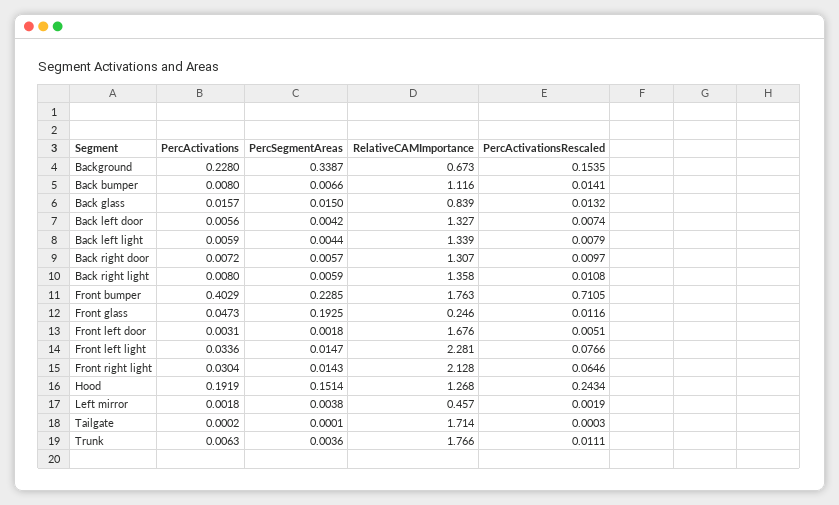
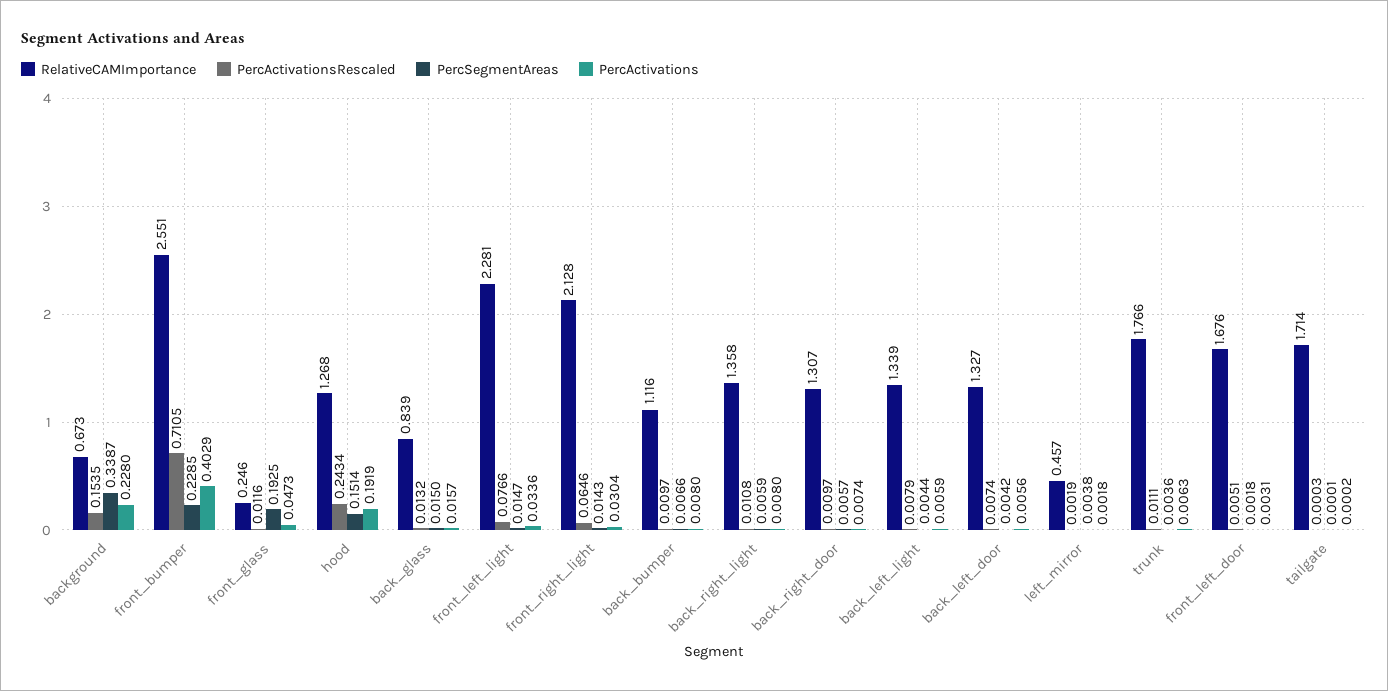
  {
    "PercActivations": {
      "Background": 0.228,
      "Back bumper": 0.008,
      "Back glass": 0.0157,
      "Back left door": 0.0056,
      "Back left light": 0.0059,
-     "Back right door": 0.0072,
+     "Back right door": 0.0074,
      "Back right light": 0.008,
      "Front bumper": 0.4029,
      "Front glass": 0.0473,
      "Front left door": 0.0031,
      "Front left light": 0.0336,
      "Front right light": 0.0304,
      "Hood": 0.1919,
      "Left mirror": 0.0018,
      "Tailgate": 0.0002,
      "Trunk": 0.0063
    },
    "PercSegmentAreas": {
      "Background": 0.3387,
      "Back bumper": 0.0066,
      "Back glass": 0.015,
      "Back left door": 0.0042,
      "Back left light": 0.0044,
      "Back right door": 0.0057,
      "Back right light": 0.0059,
      "Front bumper": 0.2285,
      "Front glass": 0.1925,
      "Front left door": 0.0018,
      "Front left light": 0.0147,
      "Front right light": 0.0143,
      "Hood": 0.1514,
      "Left mirror": 0.0038,
      "Tailgate": 0.0001,
      "Trunk": 0.0036
    },
    "RelativeCAMImportance": {
      "Background": 0.673,
      "Back bumper": 1.116,
      "Back glass": 0.839,
      "Back left door": 1.327,
      "Back left light": 1.339,
      "Back right door": 1.307,
      "Back right light": 1.358,
-     "Front bumper": 1.763,
+     "Front bumper": 2.551,
      "Front glass": 0.246,
      "Front left door": 1.676,
      "Front left light": 2.281,
      "Front right light": 2.128,
      "Hood": 1.268,
      "Left mirror": 0.457,
      "Tailgate": 1.714,
      "Trunk": 1.766
    },
    "PercActivationsRescaled": {
      "Background": 0.1535,
-     "Back bumper": 0.0141,
+     "Back bumper": 0.0097,
      "Back glass": 0.0132,
      "Back left door": 0.0074,
      "Back left light": 0.0079,
      "Back right door": 0.0097,
      "Back right light": 0.0108,
      "Front bumper": 0.7105,
      "Front glass": 0.0116,
      "Front left door": 0.0051,
      "Front left light": 0.0766,
      "Front right light": 0.0646,
      "Hood": 0.2434,
      "Left mirror": 0.0019,
      "Tailgate": 0.0003,
      "Trunk": 0.0111
    }
  }

